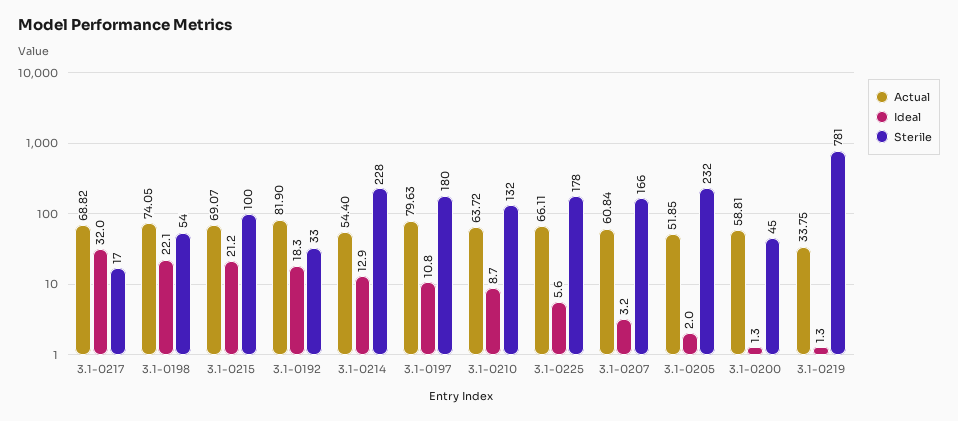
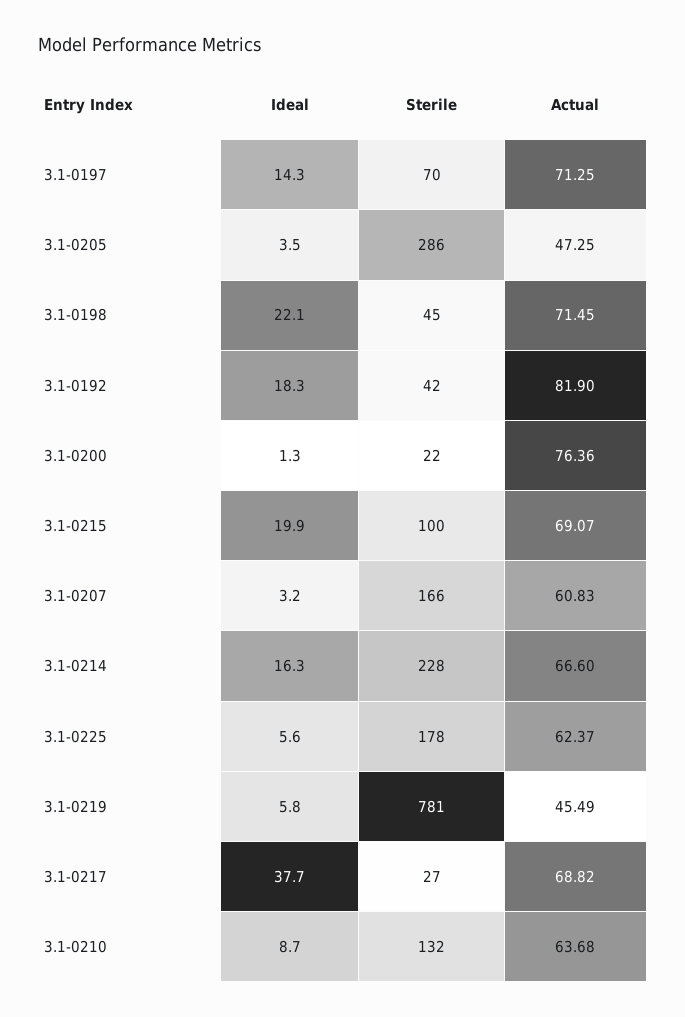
  {
    "Actual": {
      "3.1-0217": 68.82,
-     "3.1-0198": 74.05,
+     "3.1-0198": 71.45,
      "3.1-0215": 69.07,
      "3.1-0192": 81.9,
-     "3.1-0214": 54.4,
+     "3.1-0214": 66.6,
-     "3.1-0197": 79.63,
+     "3.1-0197": 71.25,
-     "3.1-0210": 63.72,
+     "3.1-0210": 63.68,
-     "3.1-0225": 66.11,
+     "3.1-0225": 62.37,
-     "3.1-0207": 60.84,
+     "3.1-0207": 60.83,
-     "3.1-0205": 51.85,
+     "3.1-0205": 47.25,
-     "3.1-0200": 58.81,
+     "3.1-0200": 76.36,
-     "3.1-0219": 33.75
+     "3.1-0219": 45.49
    },
    "Ideal": {
-     "3.1-0217": 32,
+     "3.1-0217": 37.7,
      "3.1-0198": 22.1,
-     "3.1-0215": 21.2,
+     "3.1-0215": 19.9,
      "3.1-0192": 18.3,
-     "3.1-0214": 12.9,
+     "3.1-0214": 16.3,
-     "3.1-0197": 10.8,
+     "3.1-0197": 14.3,
      "3.1-0210": 8.7,
      "3.1-0225": 5.6,
      "3.1-0207": 3.2,
-     "3.1-0205": 2,
+     "3.1-0205": 3.5,
      "3.1-0200": 1.3,
-     "3.1-0219": 1.3
+     "3.1-0219": 5.8
    },
    "Sterile": {
-     "3.1-0217": 17,
+     "3.1-0217": 27,
-     "3.1-0198": 54,
+     "3.1-0198": 45,
      "3.1-0215": 100,
-     "3.1-0192": 33,
+     "3.1-0192": 42,
      "3.1-0214": 228,
-     "3.1-0197": 180,
+     "3.1-0197": 70,
      "3.1-0210": 132,
      "3.1-0225": 178,
      "3.1-0207": 166,
-     "3.1-0205": 232,
+     "3.1-0205": 286,
-     "3.1-0200": 45,
+     "3.1-0200": 22,
      "3.1-0219": 781
    }
  }

